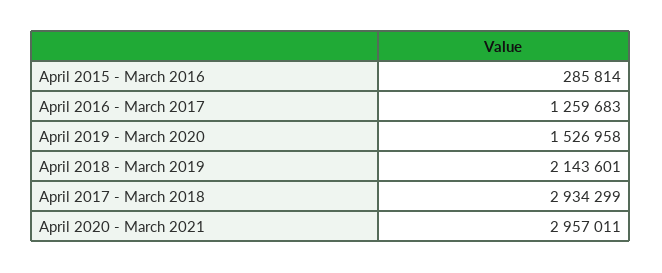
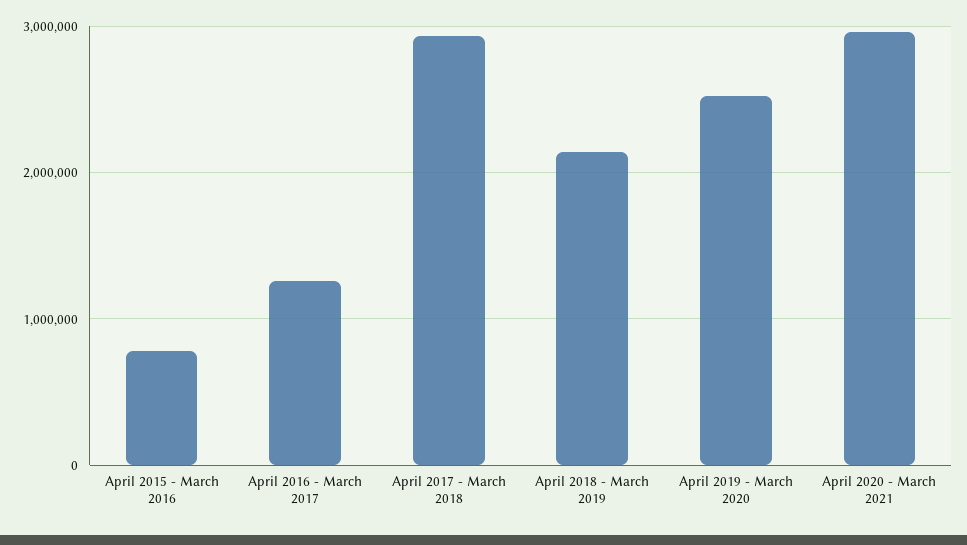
  {
-   "April 2015 - March 2016": 285814,
+   "April 2015 - March 2016": 800000,
    "April 2016 - March 2017": 1259683,
-   "April 2019 - March 2020": 1526958,
+   "April 2019 - March 2020": 2500000,
    "April 2018 - March 2019": 2143601,
    "April 2017 - March 2018": 2934299,
    "April 2020 - March 2021": 2957011
  }

